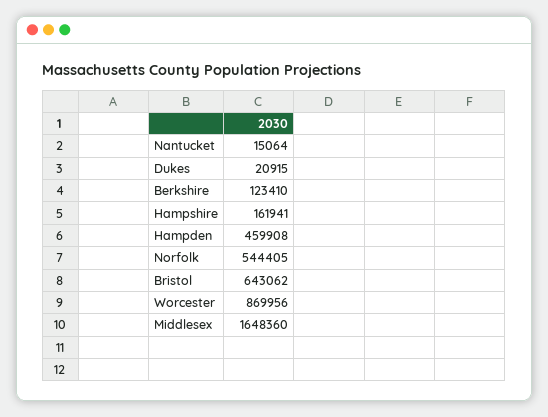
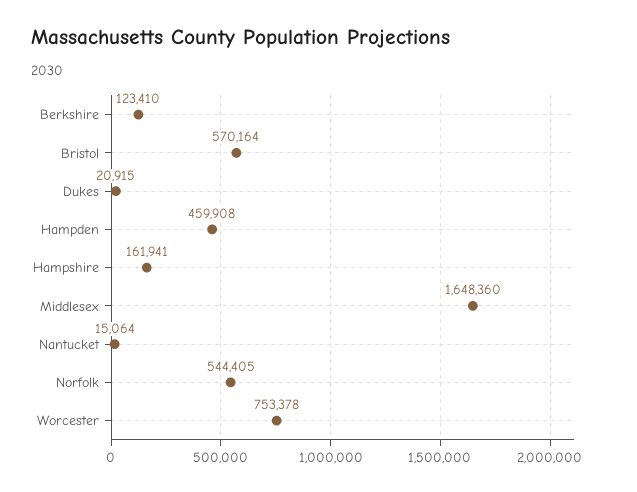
  {
    "Nantucket": 15064,
    "Dukes": 20915,
    "Berkshire": 123410,
    "Hampshire": 161941,
    "Hampden": 459908,
    "Norfolk": 544405,
-   "Bristol": 643062,
+   "Bristol": 570164,
-   "Worcester": 869956,
+   "Worcester": 753378,
    "Middlesex": 1648360
  }

